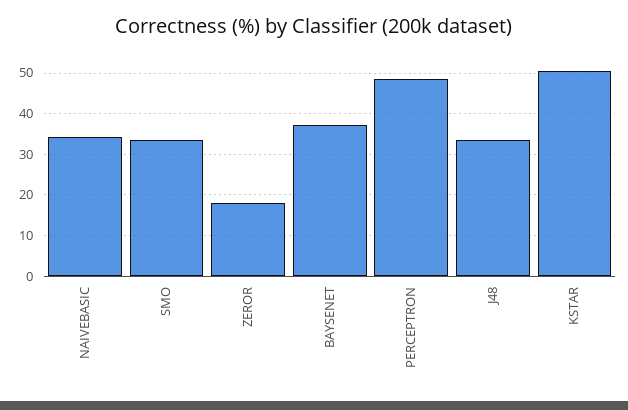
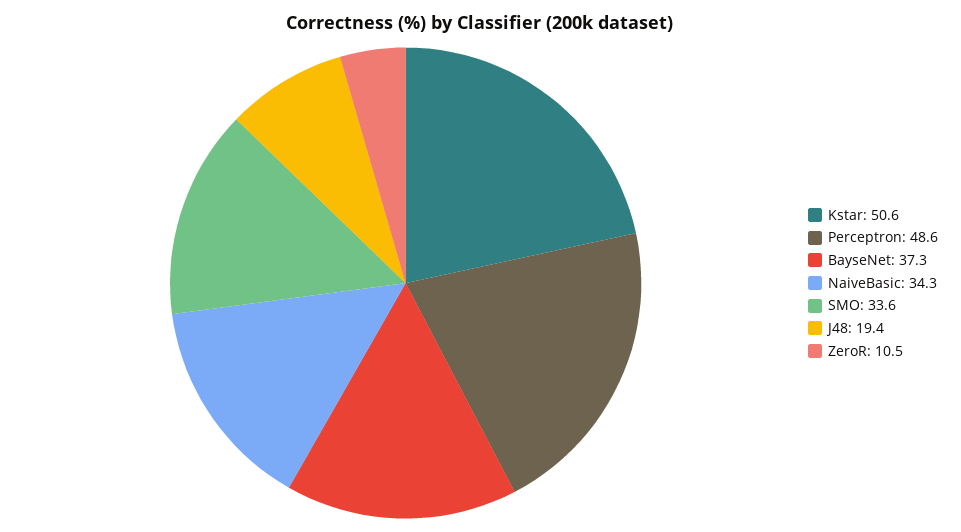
  {
    "NAIVEBASIC": 34.3,
    "SMO": 33.6,
-   "ZEROR": 18,
+   "ZEROR": 10.5,
    "BAYSENET": 37.3,
    "PERCEPTRON": 48.6,
-   "J48": 34,
+   "J48": 19.4,
    "KSTAR": 50.6
  }

